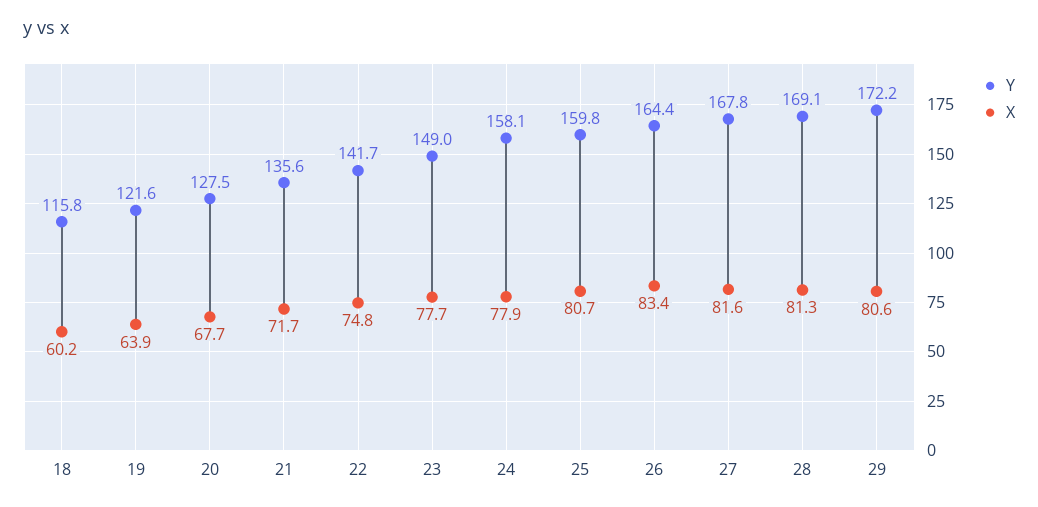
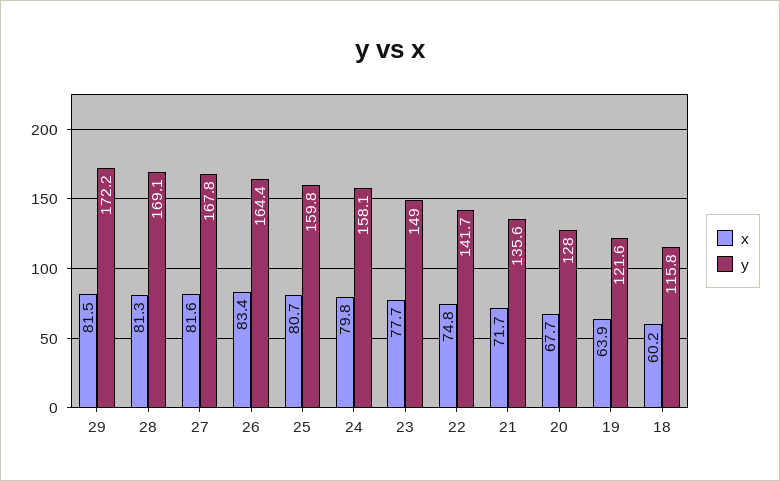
  {
    "Y": {
      "18": 115.8,
      "19": 121.6,
-     "20": 127.5,
+     "20": 128,
      "21": 135.6,
      "22": 141.7,
      "23": 149,
      "24": 158.1,
      "25": 159.8,
      "26": 164.4,
      "27": 167.8,
      "28": 169.1,
      "29": 172.2
    },
    "X": {
      "18": 60.2,
      "19": 63.9,
      "20": 67.7,
      "21": 71.7,
      "22": 74.8,
      "23": 77.7,
-     "24": 77.9,
+     "24": 79.8,
      "25": 80.7,
      "26": 83.4,
      "27": 81.6,
      "28": 81.3,
-     "29": 80.6
+     "29": 81.5
    }
  }

